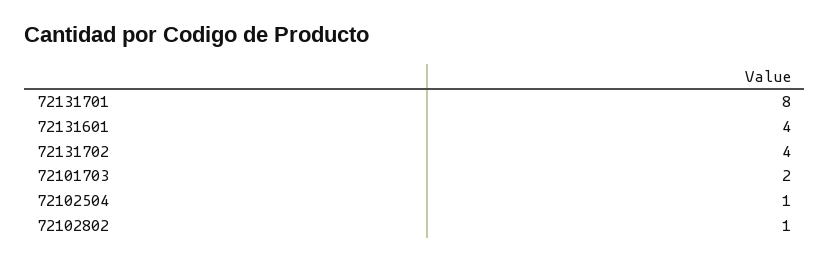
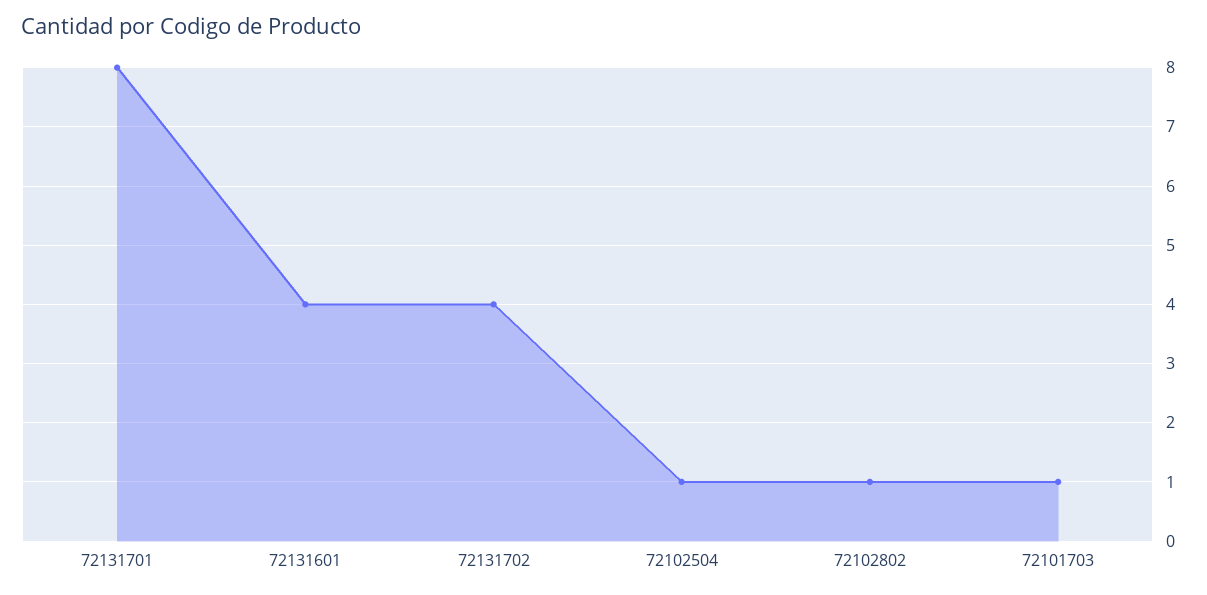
  {
    "72131701": 8,
    "72131601": 4,
    "72131702": 4,
-   "72101703": 2,
+   "72101703": 1,
    "72102504": 1,
    "72102802": 1
  }

